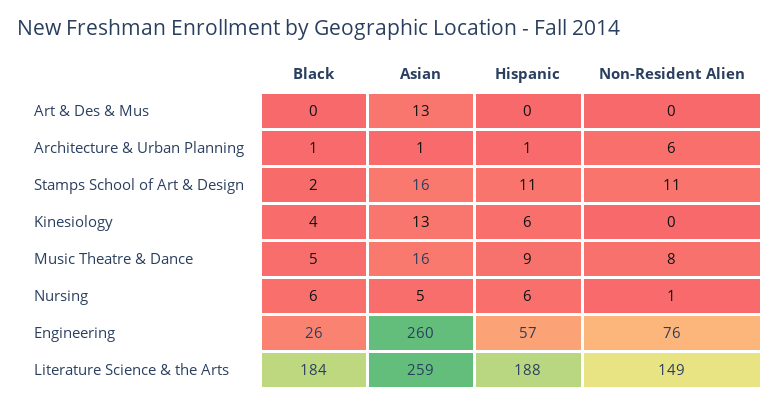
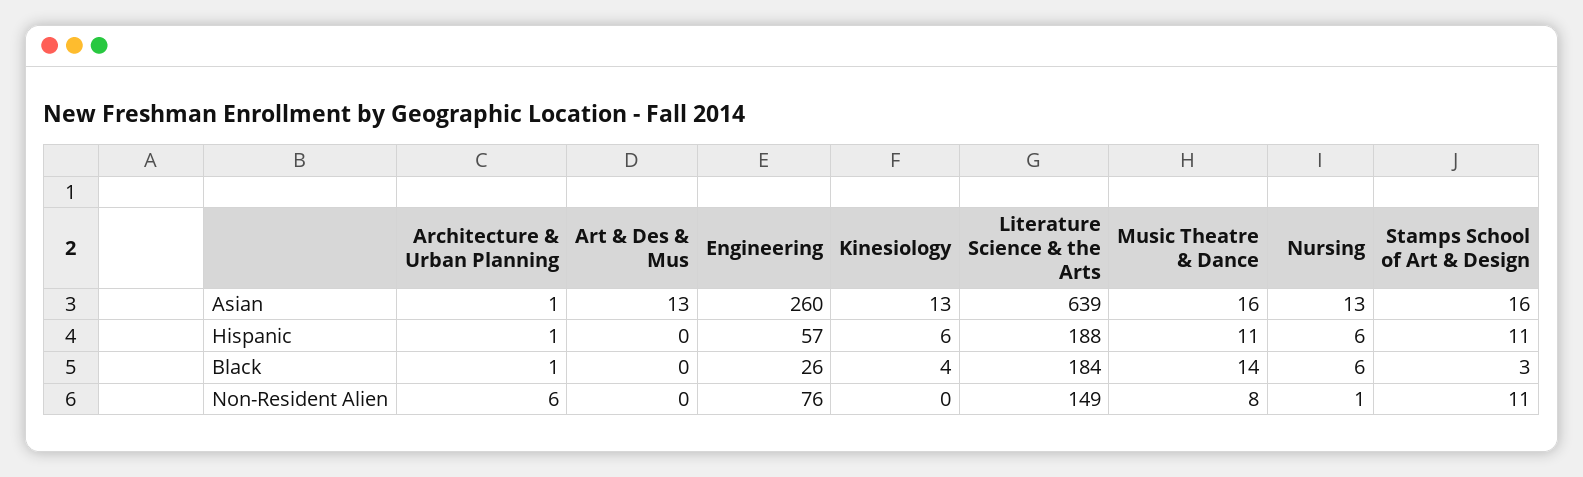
  {
    "Black": {
      "Art & Des & Mus": 0,
      "Architecture & Urban Planning": 1,
-     "Stamps School of Art & Design": 2,
+     "Stamps School of Art & Design": 3,
      "Kinesiology": 4,
-     "Music Theatre & Dance": 5,
+     "Music Theatre & Dance": 14,
      "Nursing": 6,
      "Engineering": 26,
      "Literature Science & the Arts": 184
    },
    "Asian": {
      "Art & Des & Mus": 13,
      "Architecture & Urban Planning": 1,
      "Stamps School of Art & Design": 16,
      "Kinesiology": 13,
      "Music Theatre & Dance": 16,
-     "Nursing": 5,
+     "Nursing": 13,
      "Engineering": 260,
-     "Literature Science & the Arts": 259
+     "Literature Science & the Arts": 639
    },
    "Hispanic": {
      "Art & Des & Mus": 0,
      "Architecture & Urban Planning": 1,
      "Stamps School of Art & Design": 11,
      "Kinesiology": 6,
-     "Music Theatre & Dance": 9,
+     "Music Theatre & Dance": 11,
      "Nursing": 6,
      "Engineering": 57,
      "Literature Science & the Arts": 188
    },
    "Non-Resident Alien": {
      "Art & Des & Mus": 0,
      "Architecture & Urban Planning": 6,
      "Stamps School of Art & Design": 11,
      "Kinesiology": 0,
      "Music Theatre & Dance": 8,
      "Nursing": 1,
      "Engineering": 76,
      "Literature Science & the Arts": 149
    }
  }

